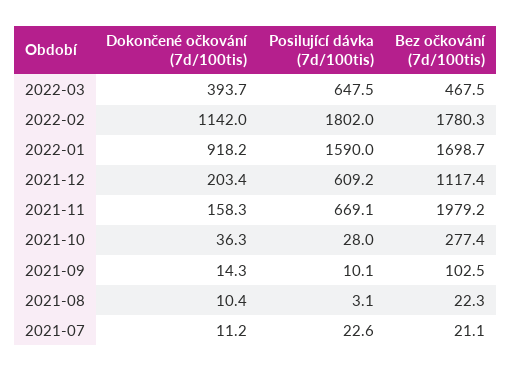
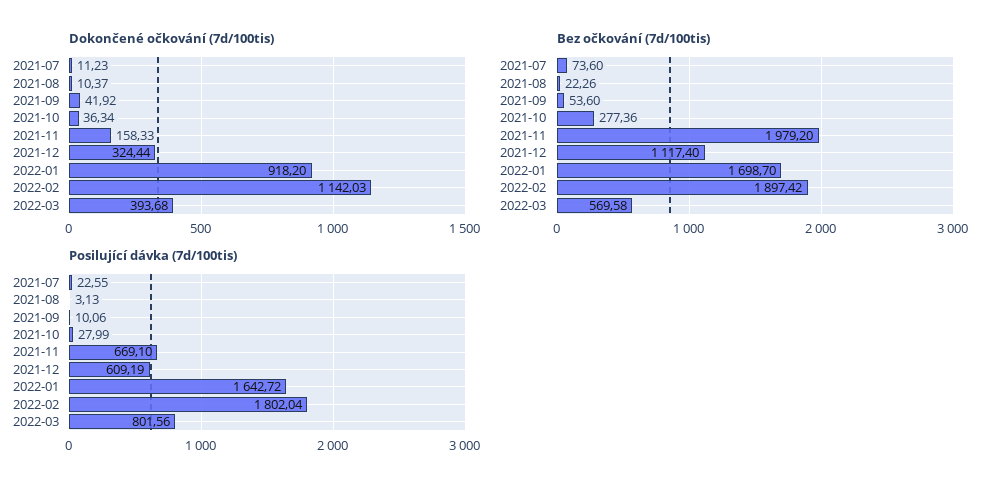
  {
    "Dokončené očkování (7d/100tis)": {
      "2022-03": 393.68,
      "2022-02": 1142.03,
      "2022-01": 918.2,
-     "2021-12": 203.4,
+     "2021-12": 324.44,
      "2021-11": 158.33,
      "2021-10": 36.34,
-     "2021-09": 14.3,
+     "2021-09": 41.92,
      "2021-08": 10.37,
      "2021-07": 11.23
    },
    "Posilující dávka (7d/100tis)": {
-     "2022-03": 647.5,
+     "2022-03": 801.56,
      "2022-02": 1802.04,
-     "2022-01": 1590,
+     "2022-01": 1642.72,
      "2021-12": 609.19,
      "2021-11": 669.1,
      "2021-10": 27.99,
      "2021-09": 10.06,
      "2021-08": 3.13,
      "2021-07": 22.55
    },
    "Bez očkování (7d/100tis)": {
-     "2022-03": 467.5,
+     "2022-03": 569.58,
-     "2022-02": 1780.3,
+     "2022-02": 1897.42,
      "2022-01": 1698.7,
      "2021-12": 1117.4,
      "2021-11": 1979.2,
      "2021-10": 277.36,
-     "2021-09": 102.5,
+     "2021-09": 53.6,
      "2021-08": 22.26,
-     "2021-07": 21.1
+     "2021-07": 73.6
    }
  }

